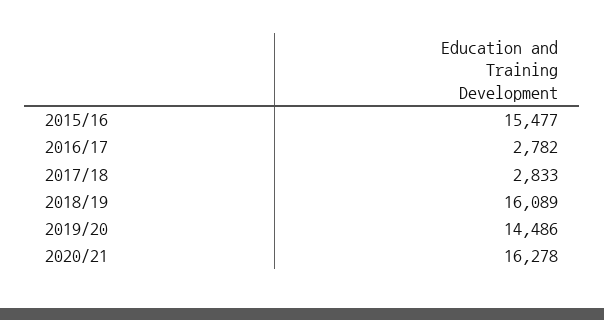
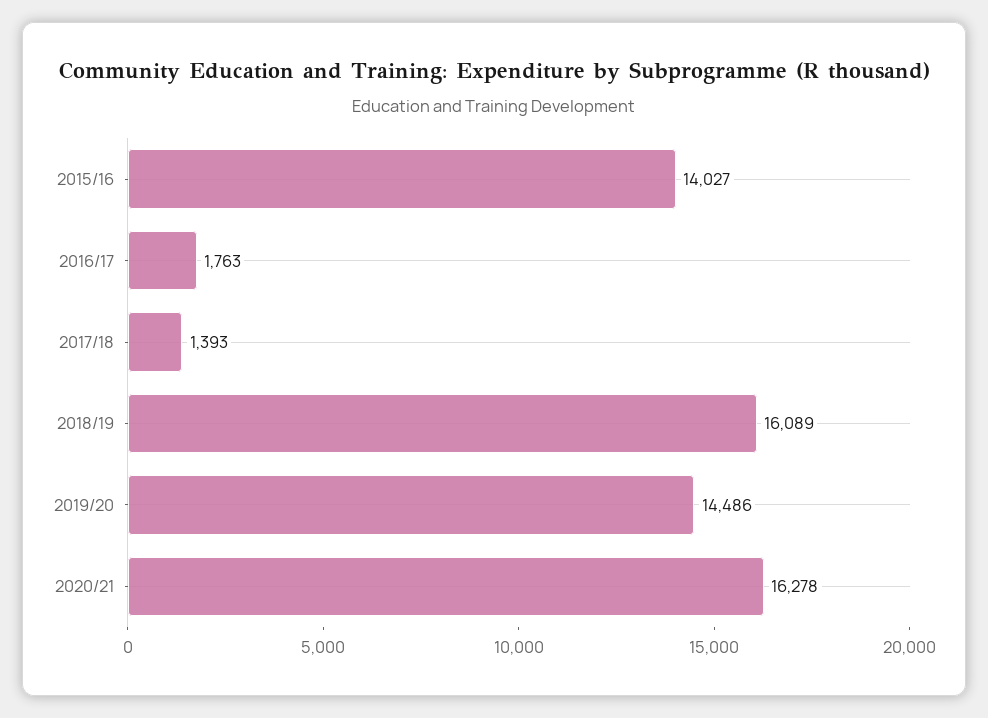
  {
-   "2015/16": 15477,
+   "2015/16": 14027,
-   "2016/17": 2782,
+   "2016/17": 1763,
-   "2017/18": 2833,
+   "2017/18": 1393,
    "2018/19": 16089,
    "2019/20": 14486,
    "2020/21": 16278
  }

